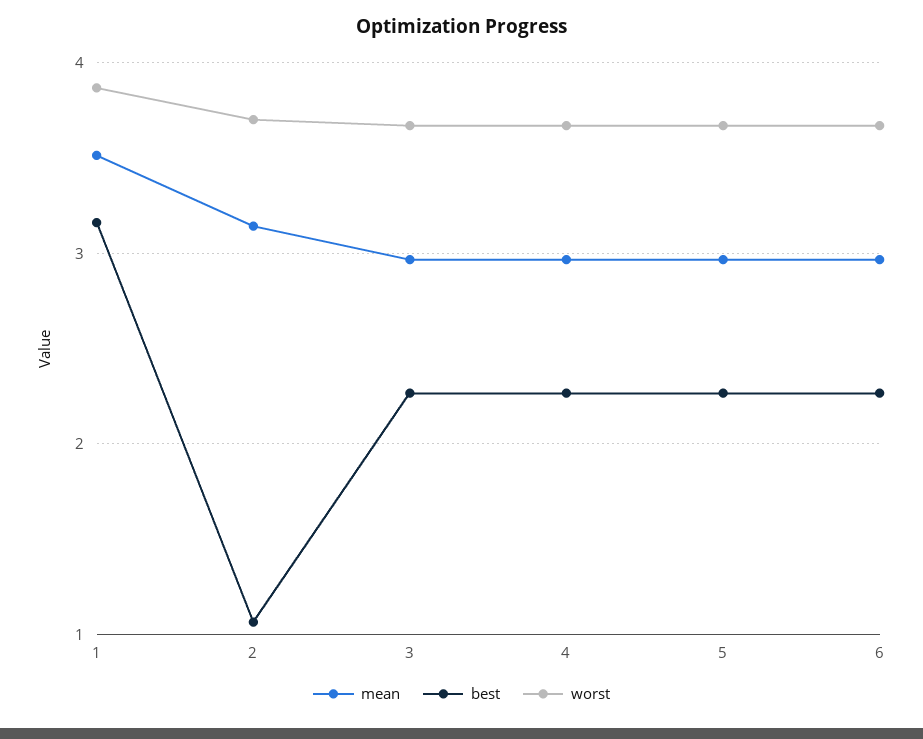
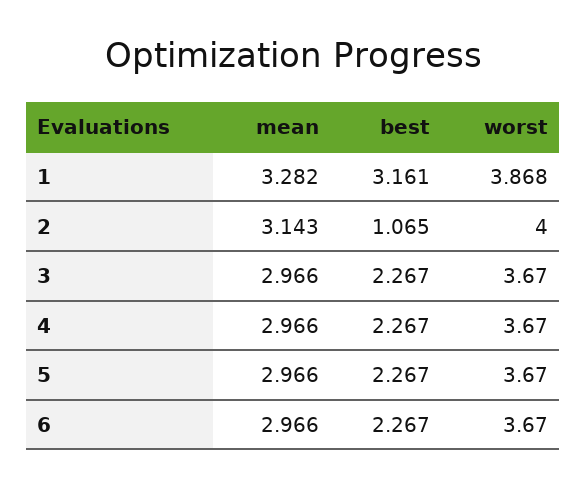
  {
    "mean": {
-     "1": 3.5,
+     "1": 3.282,
      "2": 3.143,
      "3": 2.966,
      "4": 2.966,
      "5": 2.966,
      "6": 2.966
    },
    "best": {
      "1": 3.161,
      "2": 1.065,
      "3": 2.267,
      "4": 2.267,
      "5": 2.267,
      "6": 2.267
    },
    "worst": {
      "1": 3.868,
-     "2": 3.7,
+     "2": 4,
      "3": 3.67,
      "4": 3.67,
      "5": 3.67,
      "6": 3.67
    }
  }

